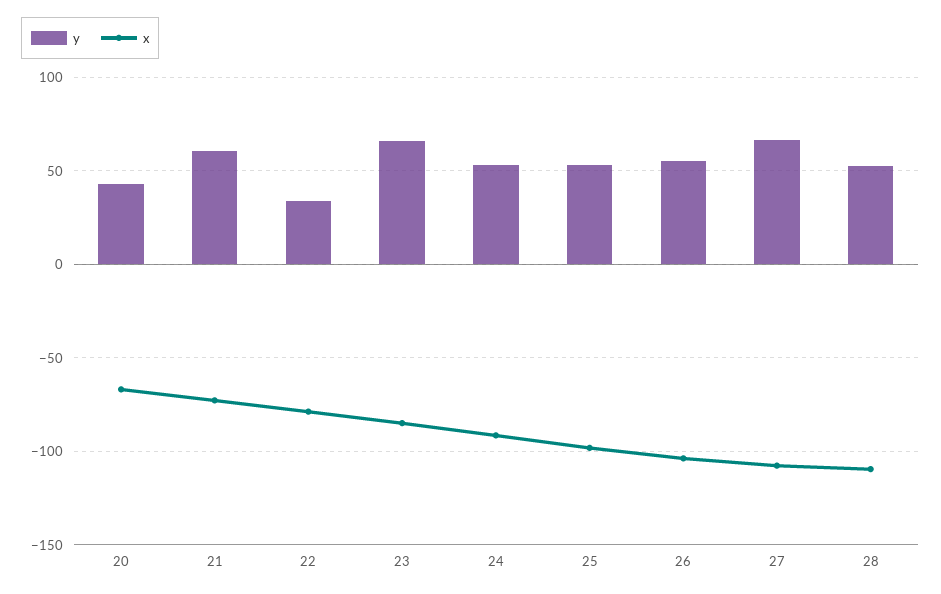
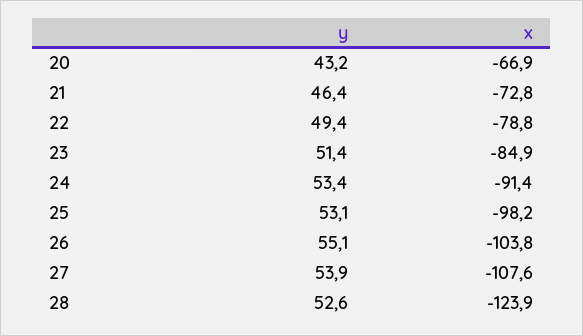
  {
    "y": {
      "20": 43.2,
-     "21": 60,
+     "21": 46.4,
-     "22": 35,
+     "22": 49.4,
-     "23": 65,
+     "23": 51.4,
      "24": 53.4,
      "25": 53.1,
      "26": 55.1,
-     "27": 65,
+     "27": 53.9,
      "28": 52.6
    },
    "x": {
      "20": -66.9,
      "21": -72.8,
      "22": -78.8,
      "23": -84.9,
      "24": -91.4,
      "25": -98.2,
      "26": -103.8,
      "27": -107.6,
-     "28": -110
+     "28": -123.9
    }
  }

